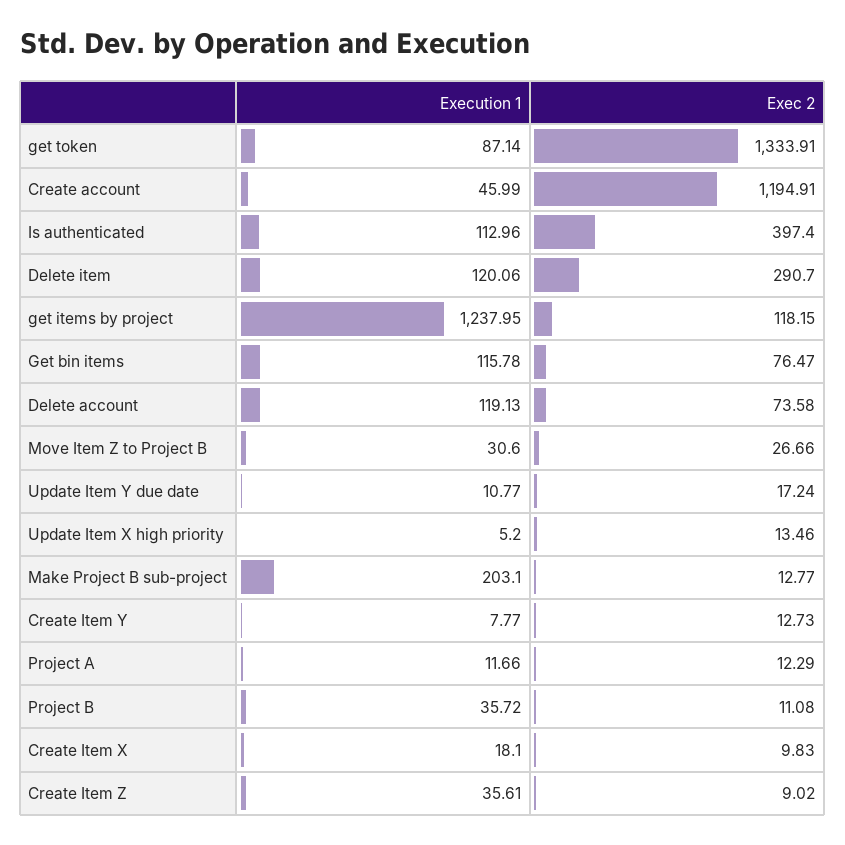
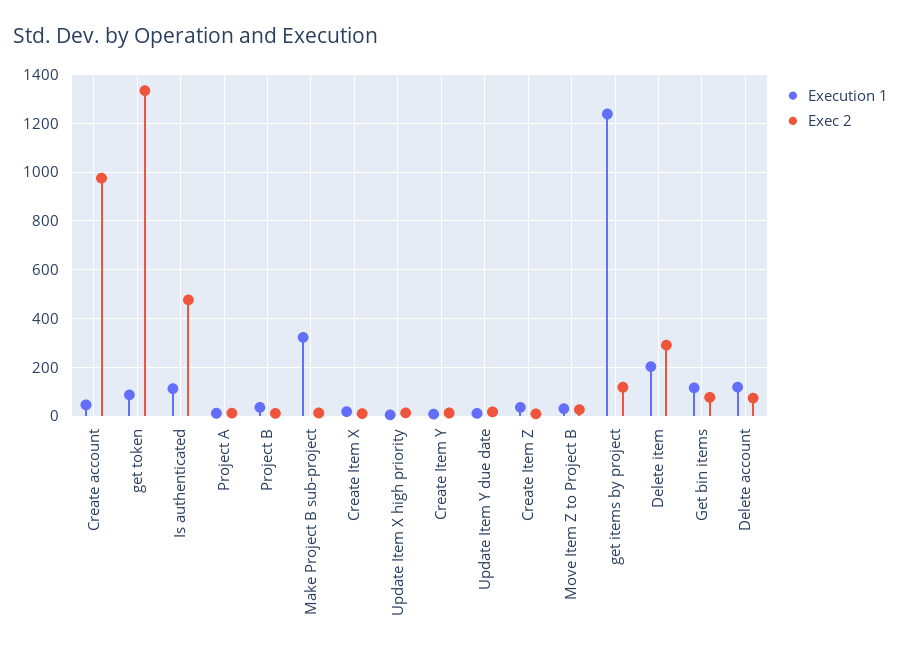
  {
    "Execution 1": {
      "get token": 87.14,
      "Create account": 45.99,
      "Is authenticated": 112.96,
-     "Delete item": 120.06,
+     "Delete item": 200,
      "get items by project": 1237.95,
      "Get bin items": 115.78,
      "Delete account": 119.13,
      "Move Item Z to Project B": 30.6,
      "Update Item Y due date": 10.77,
      "Update Item X high priority": 5.2,
-     "Make Project B sub-project": 203.1,
+     "Make Project B sub-project": 325,
      "Create Item Y": 7.77,
      "Project A": 11.66,
      "Project B": 35.72,
      "Create Item X": 18.1,
      "Create Item Z": 35.61
    },
    "Exec 2": {
      "get token": 1333.91,
-     "Create account": 1194.91,
+     "Create account": 975,
-     "Is authenticated": 397.4,
+     "Is authenticated": 475,
      "Delete item": 290.7,
      "get items by project": 118.15,
      "Get bin items": 76.47,
      "Delete account": 73.58,
      "Move Item Z to Project B": 26.66,
      "Update Item Y due date": 17.24,
      "Update Item X high priority": 13.46,
      "Make Project B sub-project": 12.77,
      "Create Item Y": 12.73,
      "Project A": 12.29,
      "Project B": 11.08,
      "Create Item X": 9.83,
      "Create Item Z": 9.02
    }
  }

